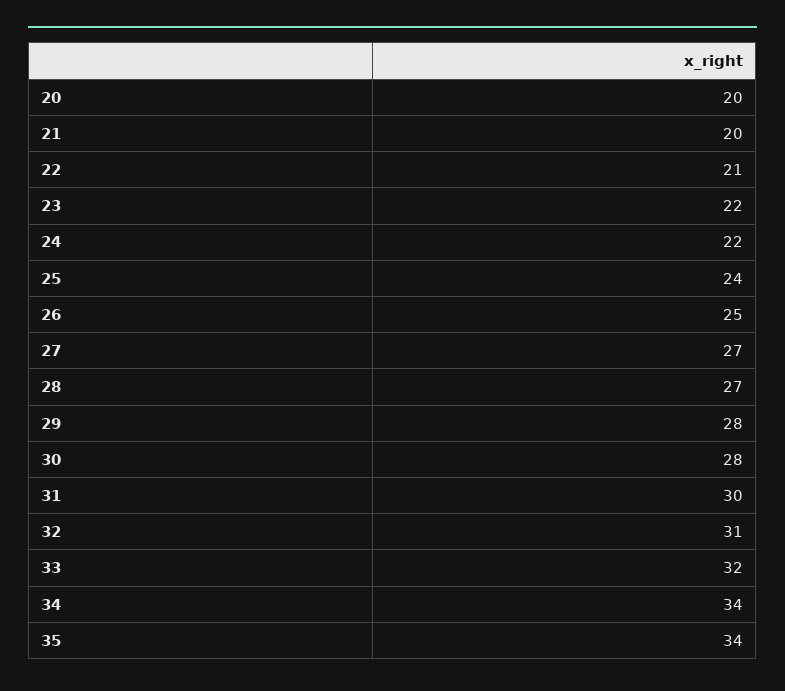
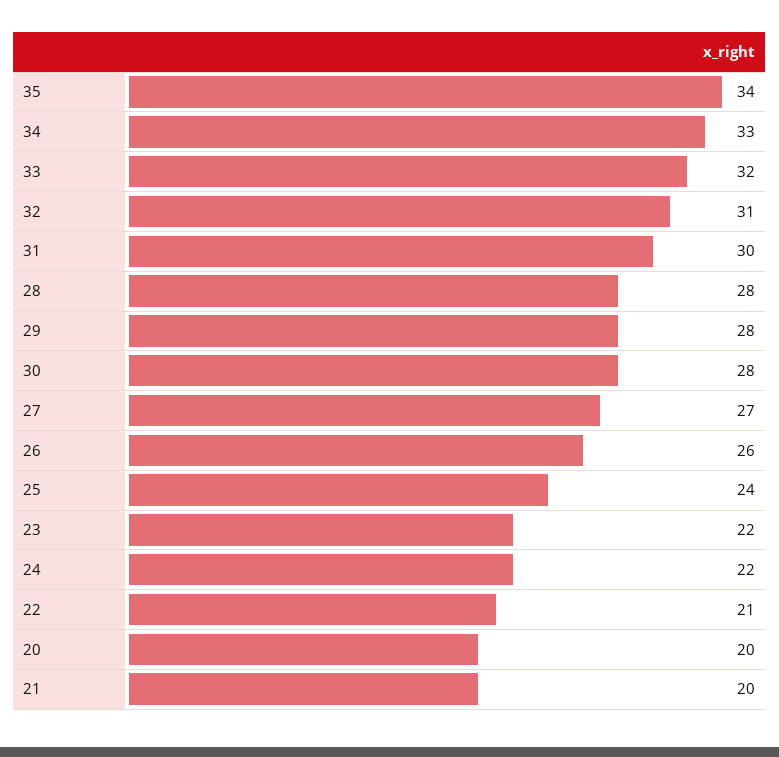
  {
    "20": 20,
    "21": 20,
    "22": 21,
    "23": 22,
    "24": 22,
    "25": 24,
-   "26": 25,
+   "26": 26,
    "27": 27,
-   "28": 27,
+   "28": 28,
    "29": 28,
    "30": 28,
    "31": 30,
    "32": 31,
    "33": 32,
-   "34": 34,
+   "34": 33,
    "35": 34
  }

